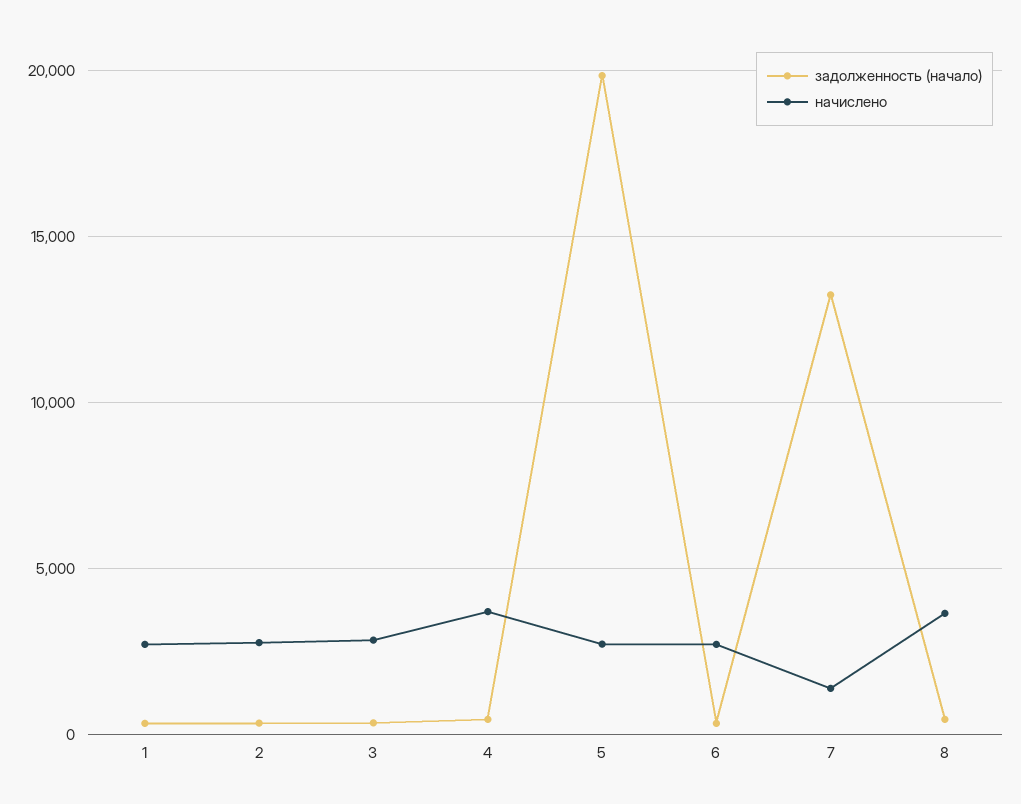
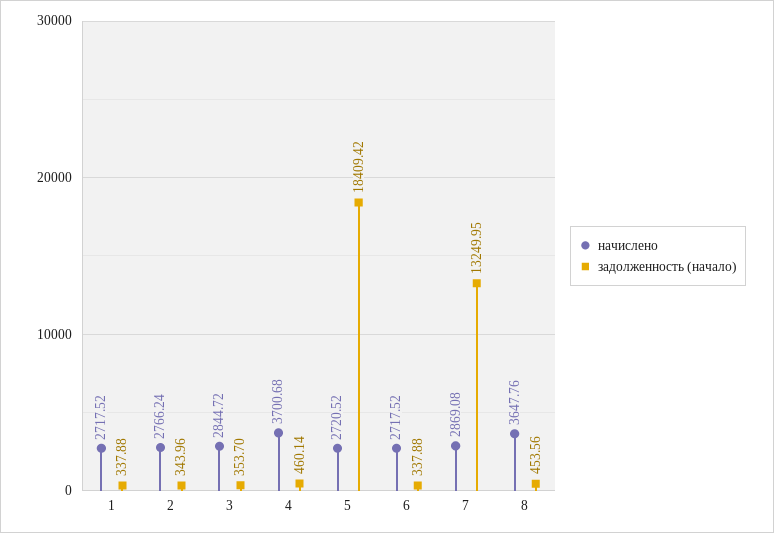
  {
    "задолженность (начало)": {
      "1": 337.88,
      "2": 343.96,
      "3": 353.7,
      "4": 460.14,
-     "5": 20000,
+     "5": 18409.42,
      "6": 337.88,
      "7": 13249.95,
      "8": 453.56
    },
    "начислено": {
      "1": 2717.52,
      "2": 2766.24,
      "3": 2844.72,
      "4": 3700.68,
      "5": 2720.52,
      "6": 2717.52,
-     "7": 1500,
+     "7": 2869.08,
      "8": 3647.76
    }
  }

